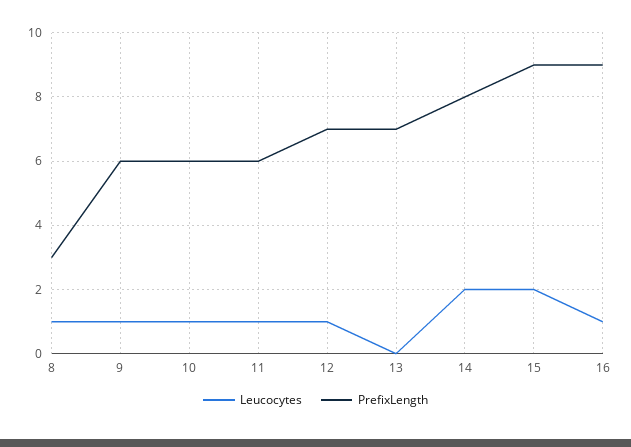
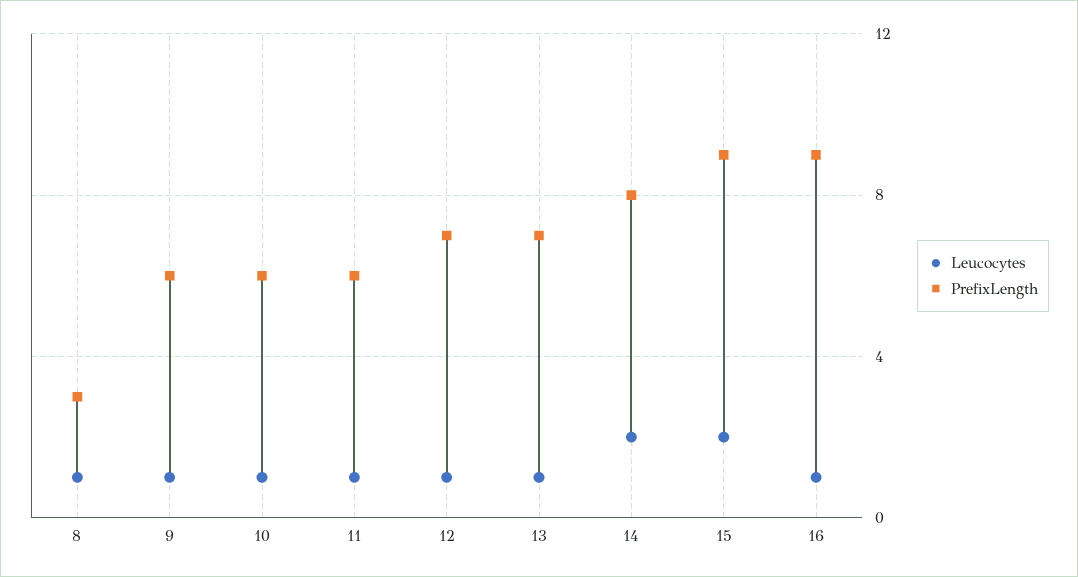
  {
    "Leucocytes": {
      "8": 1,
      "9": 1,
      "10": 1,
      "11": 1,
      "12": 1,
-     "13": 0,
+     "13": 1,
      "14": 2,
      "15": 2,
      "16": 1
    },
    "PrefixLength": {
      "8": 3,
      "9": 6,
      "10": 6,
      "11": 6,
      "12": 7,
      "13": 7,
      "14": 8,
      "15": 9,
      "16": 9
    }
  }

